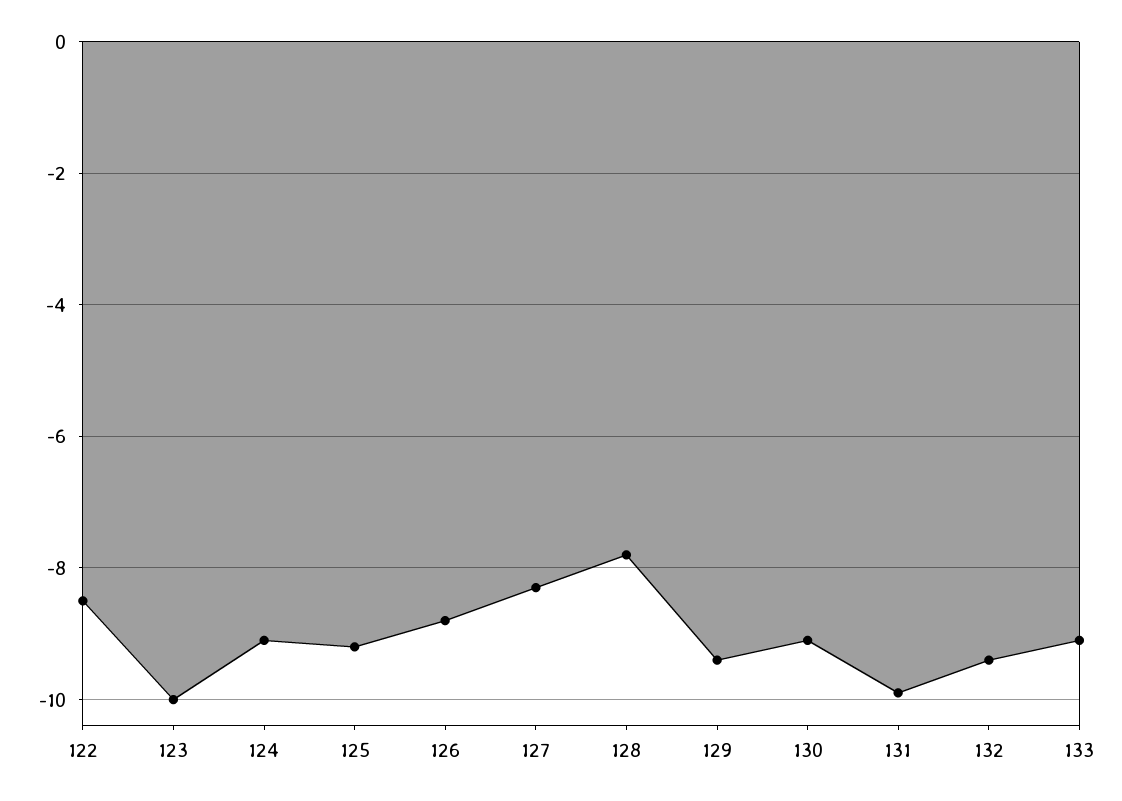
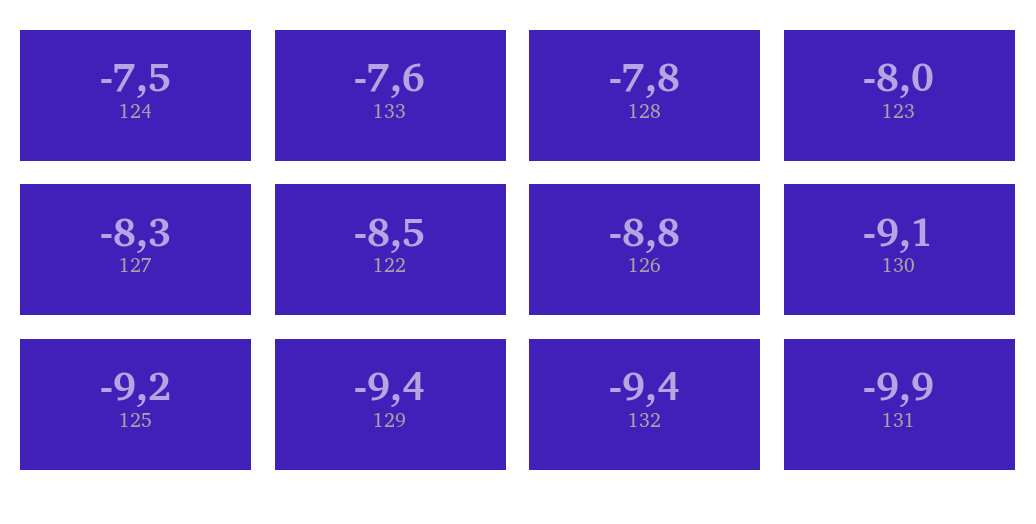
  {
    "122": -8.5,
-   "123": -10,
+   "123": -8,
-   "124": -9,
+   "124": -7.5,
    "125": -9.2,
    "126": -8.8,
    "127": -8.3,
    "128": -7.8,
    "129": -9.4,
    "130": -9.1,
    "131": -9.9,
    "132": -9.4,
-   "133": -9
+   "133": -7.6
  }

